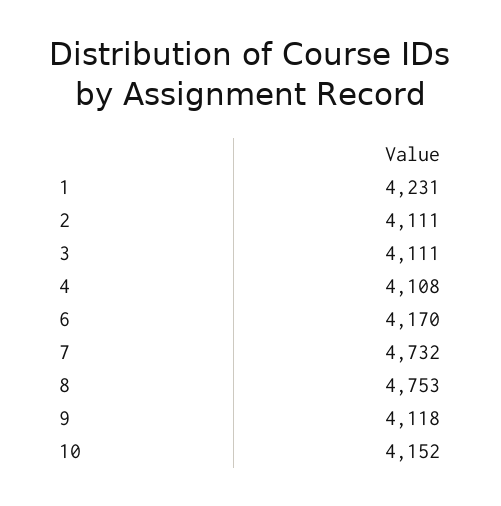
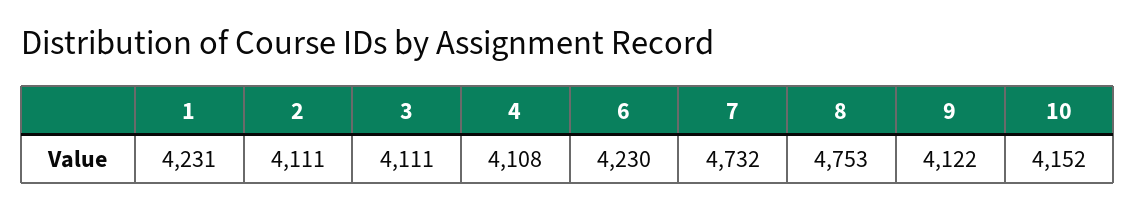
  {
    "1": 4231,
    "2": 4111,
    "3": 4111,
    "4": 4108,
-   "6": 4170,
+   "6": 4230,
    "7": 4732,
    "8": 4753,
-   "9": 4118,
+   "9": 4122,
    "10": 4152
  }

